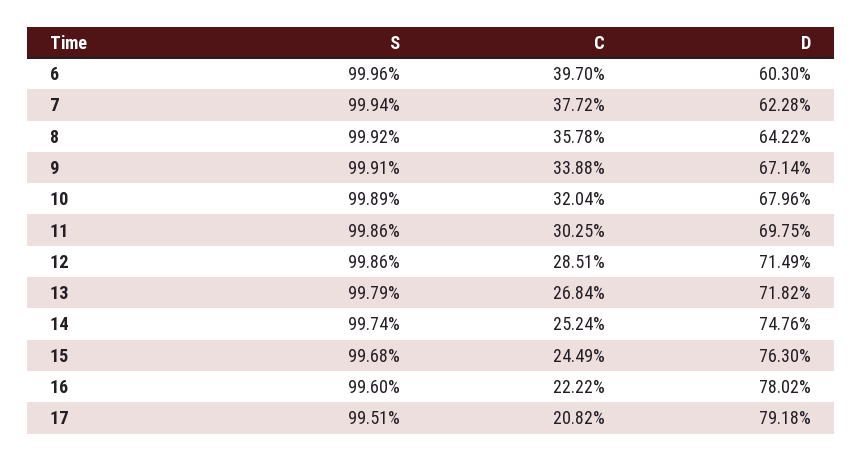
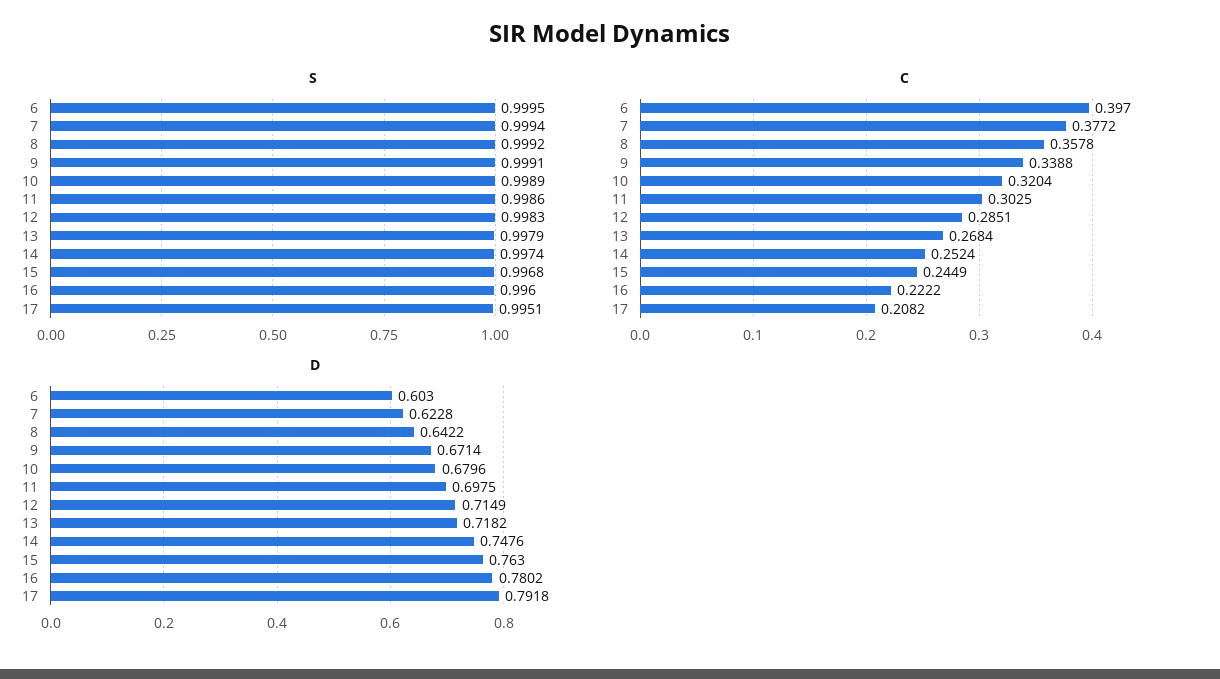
  {
    "S": {
-     "6": 0.9996,
+     "6": 0.9995,
      "7": 0.9994,
      "8": 0.9992,
      "9": 0.9991,
      "10": 0.9989,
      "11": 0.9986,
-     "12": 0.9986,
+     "12": 0.9983,
      "13": 0.9979,
      "14": 0.9974,
      "15": 0.9968,
      "16": 0.996,
      "17": 0.9951
    },
    "C": {
      "6": 0.397,
      "7": 0.3772,
      "8": 0.3578,
      "9": 0.3388,
      "10": 0.3204,
      "11": 0.3025,
      "12": 0.2851,
      "13": 0.2684,
      "14": 0.2524,
      "15": 0.2449,
      "16": 0.2222,
      "17": 0.2082
    },
    "D": {
      "6": 0.603,
      "7": 0.6228,
      "8": 0.6422,
      "9": 0.6714,
      "10": 0.6796,
      "11": 0.6975,
      "12": 0.7149,
      "13": 0.7182,
      "14": 0.7476,
      "15": 0.763,
      "16": 0.7802,
      "17": 0.7918
    }
  }

